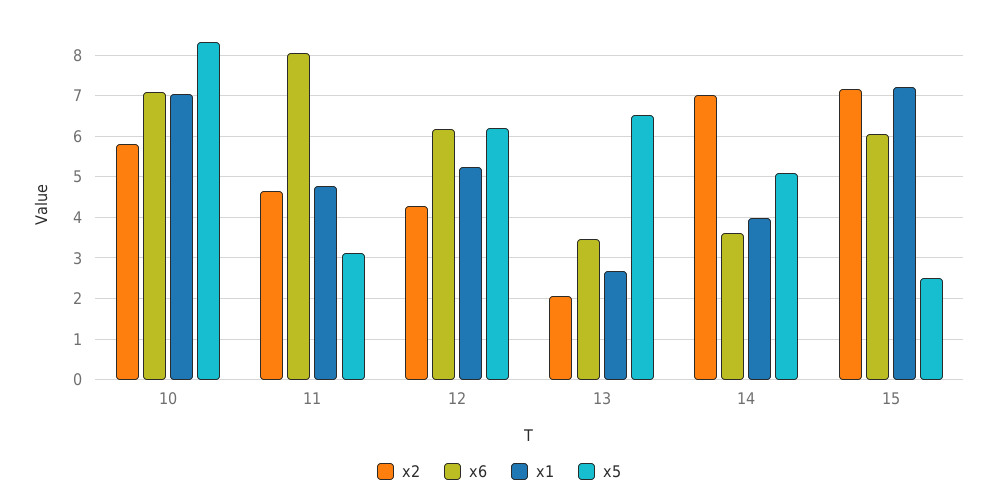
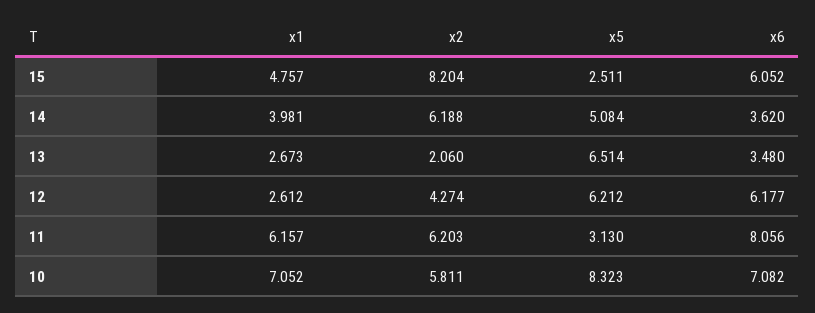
  {
    "x2": {
      "10": 5.811,
-     "11": 4.6,
+     "11": 6.203,
      "12": 4.274,
      "13": 2.06,
-     "14": 7,
+     "14": 6.188,
-     "15": 7.2
+     "15": 8.204
    },
    "x6": {
      "10": 7.082,
      "11": 8.056,
      "12": 6.177,
      "13": 3.48,
      "14": 3.62,
      "15": 6.052
    },
    "x1": {
      "10": 7.052,
-     "11": 4.8,
+     "11": 6.157,
-     "12": 5.2,
+     "12": 2.612,
      "13": 2.673,
      "14": 3.981,
-     "15": 7.2
+     "15": 4.757
    },
    "x5": {
      "10": 8.323,
      "11": 3.13,
      "12": 6.212,
      "13": 6.514,
      "14": 5.084,
      "15": 2.511
    }
  }

